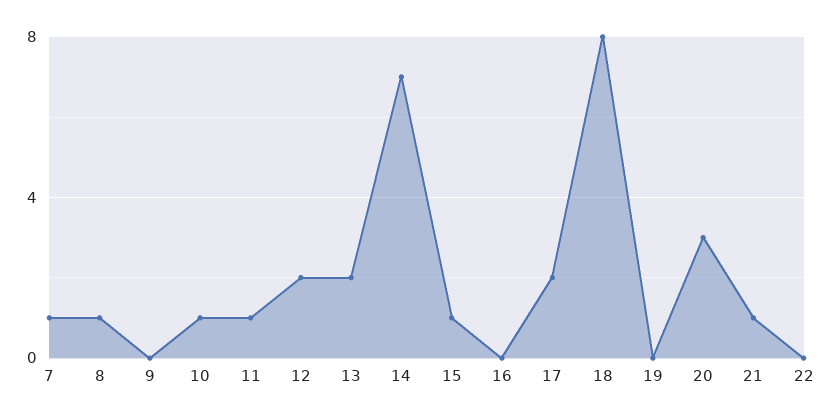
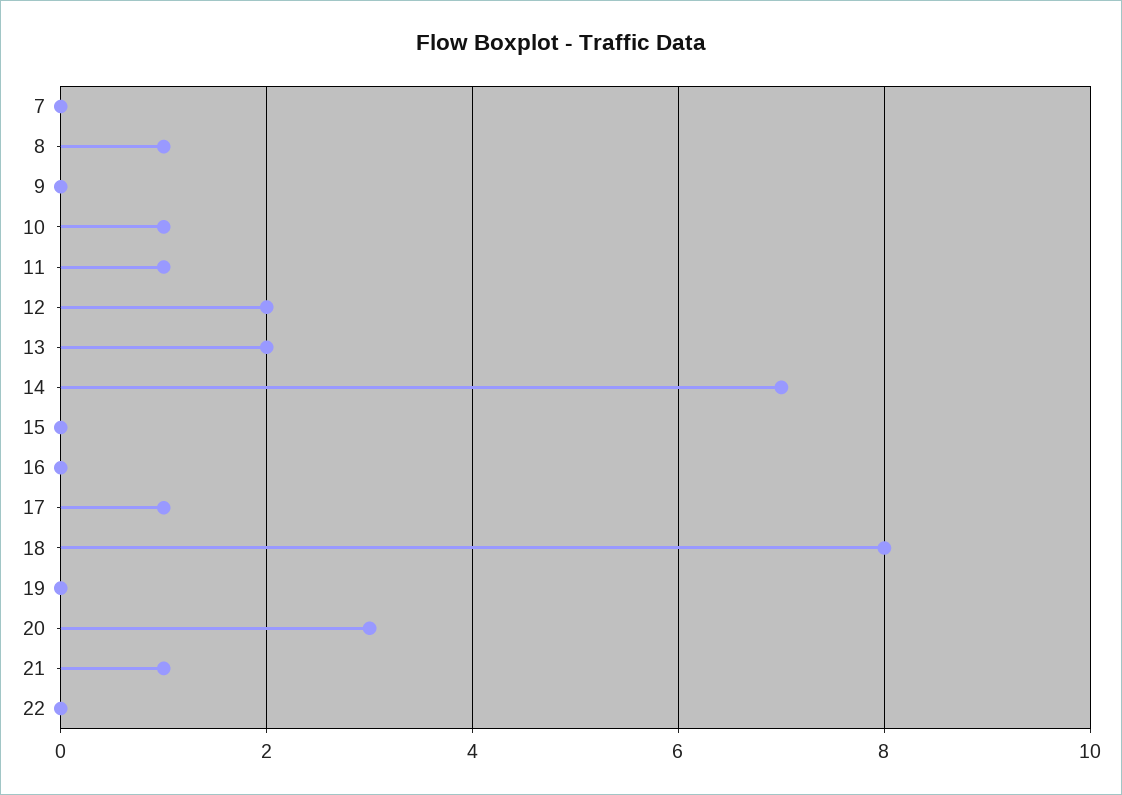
  {
-   "7": 1,
+   "7": 0,
    "8": 1,
    "9": 0,
    "10": 1,
    "11": 1,
    "12": 2,
    "13": 2,
    "14": 7,
-   "15": 1,
+   "15": 0,
    "16": 0,
-   "17": 2,
+   "17": 1,
    "18": 8,
    "19": 0,
    "20": 3,
    "21": 1,
    "22": 0
  }

